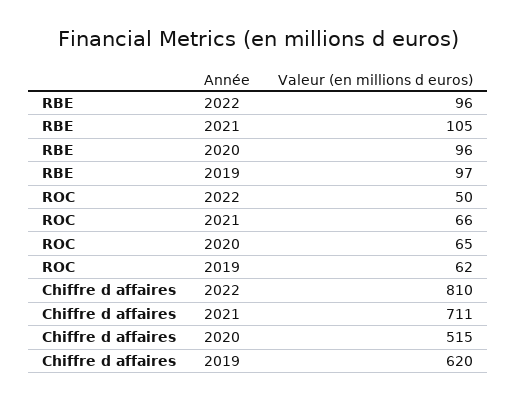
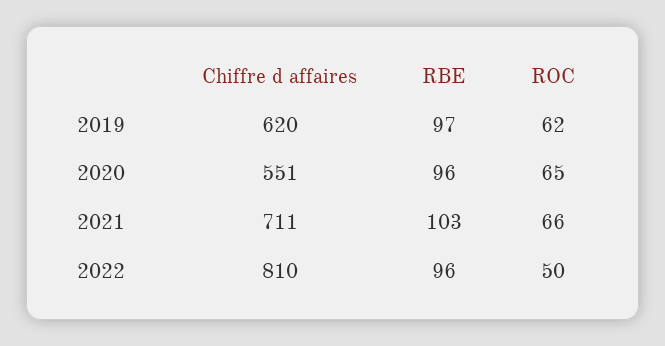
  {
    "RBE": {
      "2022": 96,
-     "2021": 105,
+     "2021": 103,
      "2020": 96,
      "2019": 97
    },
    "ROC": {
      "2022": 50,
      "2021": 66,
      "2020": 65,
      "2019": 62
    },
    "Chiffre d affaires": {
      "2022": 810,
      "2021": 711,
-     "2020": 515,
+     "2020": 551,
      "2019": 620
    }
  }

